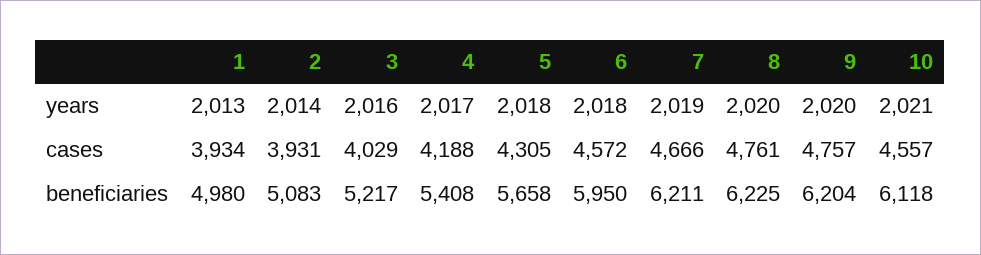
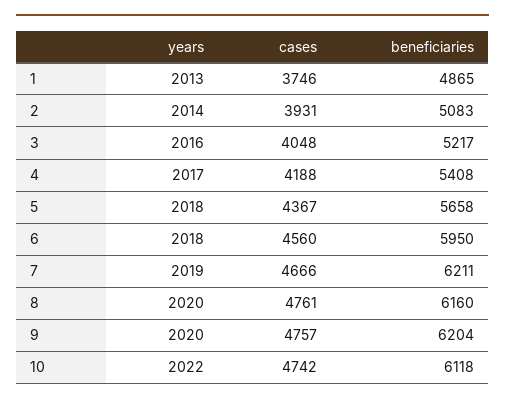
  {
    "1": {
      "years": 2013,
-     "cases": 3934,
+     "cases": 3746,
-     "beneficiaries": 4980
+     "beneficiaries": 4865
    },
    "2": {
      "years": 2014,
      "cases": 3931,
      "beneficiaries": 5083
    },
    "3": {
      "years": 2016,
-     "cases": 4029,
+     "cases": 4048,
      "beneficiaries": 5217
    },
    "4": {
      "years": 2017,
      "cases": 4188,
      "beneficiaries": 5408
    },
    "5": {
      "years": 2018,
-     "cases": 4305,
+     "cases": 4367,
      "beneficiaries": 5658
    },
    "6": {
      "years": 2018,
-     "cases": 4572,
+     "cases": 4560,
      "beneficiaries": 5950
    },
    "7": {
      "years": 2019,
      "cases": 4666,
      "beneficiaries": 6211
    },
    "8": {
      "years": 2020,
      "cases": 4761,
-     "beneficiaries": 6225
+     "beneficiaries": 6160
    },
    "9": {
      "years": 2020,
      "cases": 4757,
      "beneficiaries": 6204
    },
    "10": {
-     "years": 2021,
+     "years": 2022,
-     "cases": 4557,
+     "cases": 4742,
      "beneficiaries": 6118
    }
  }

